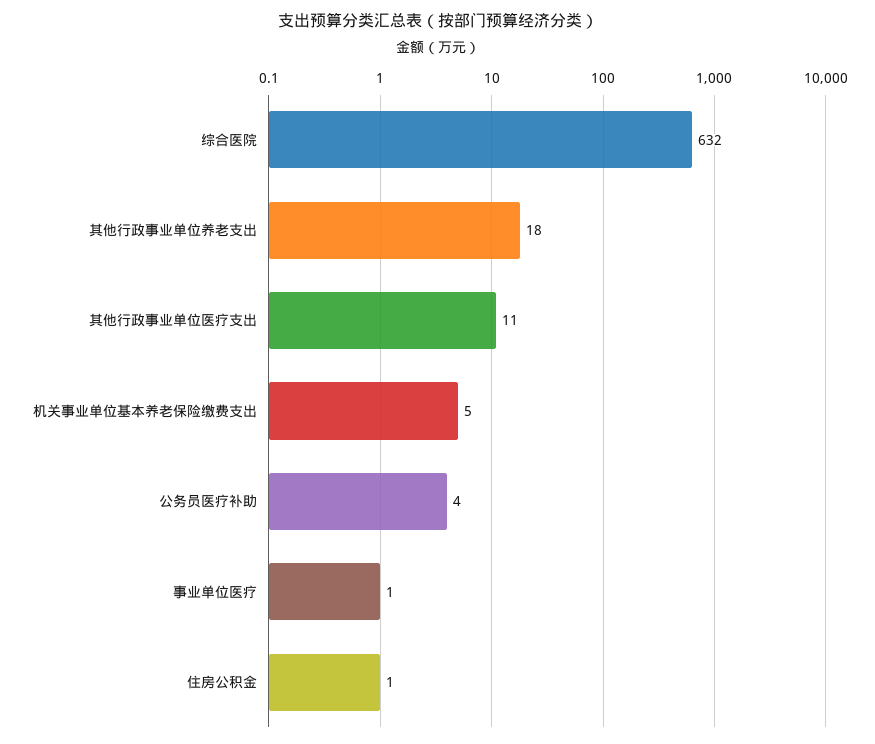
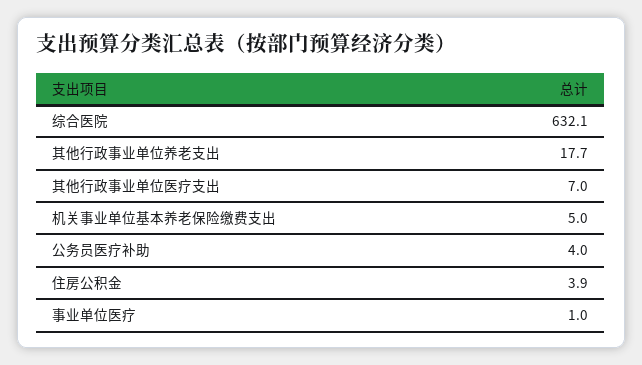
  {
    "综合医院": 632.1,
    "其他行政事业单位养老支出": 17.7,
-   "其他行政事业单位医疗支出": 11,
+   "其他行政事业单位医疗支出": 7,
    "机关事业单位基本养老保险缴费支出": 5,
    "公务员医疗补助": 4,
    "事业单位医疗": 1,
-   "住房公积金": 1
+   "住房公积金": 3.9
  }

